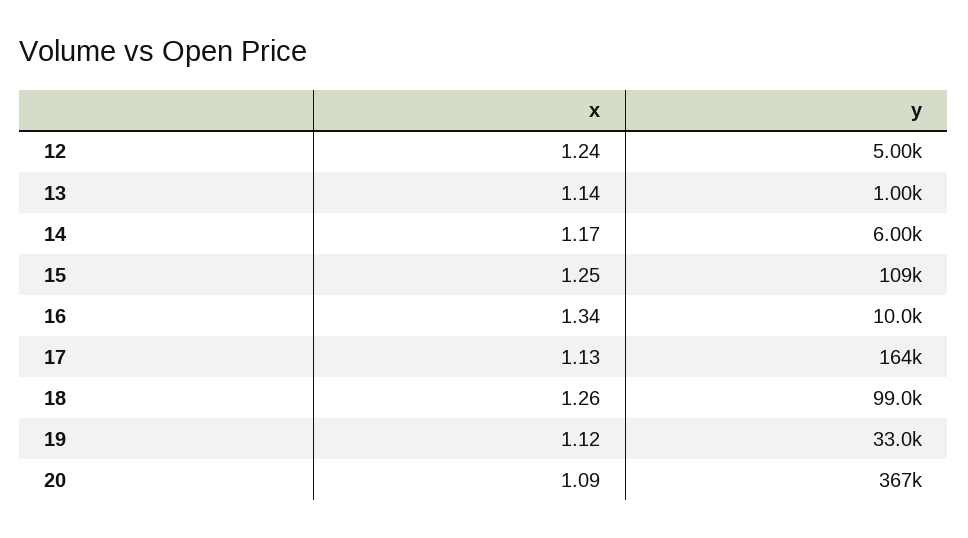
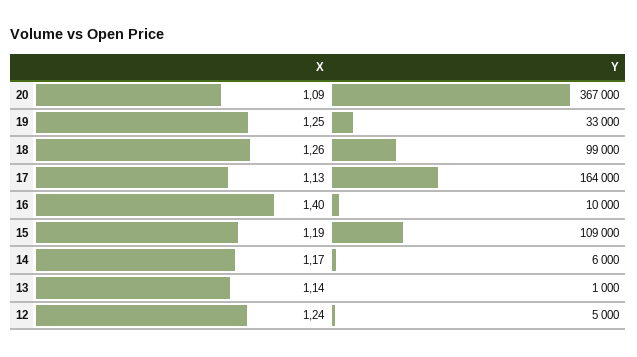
  {
    "x": {
      "12": 1.24,
      "13": 1.14,
      "14": 1.17,
-     "15": 1.25,
+     "15": 1.19,
-     "16": 1.34,
+     "16": 1.4,
      "17": 1.13,
      "18": 1.26,
-     "19": 1.12,
+     "19": 1.25,
      "20": 1.09
    },
    "y": {
      "12": 5000,
      "13": 1000,
      "14": 6000,
      "15": 109000,
      "16": 10000,
      "17": 164000,
      "18": 99000,
      "19": 33000,
      "20": 367000
    }
  }

